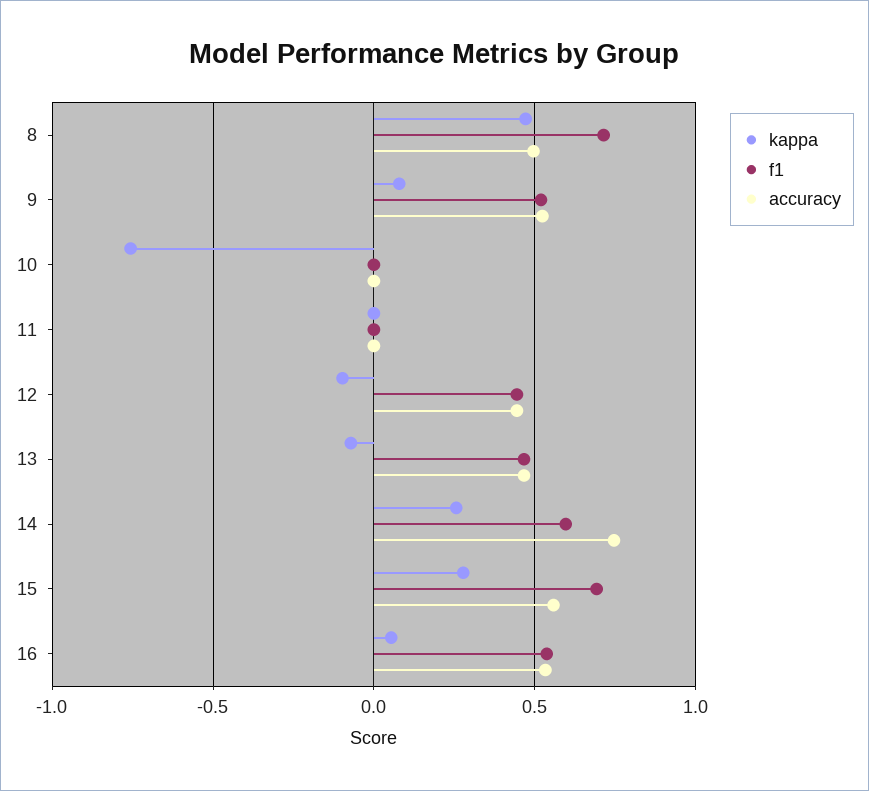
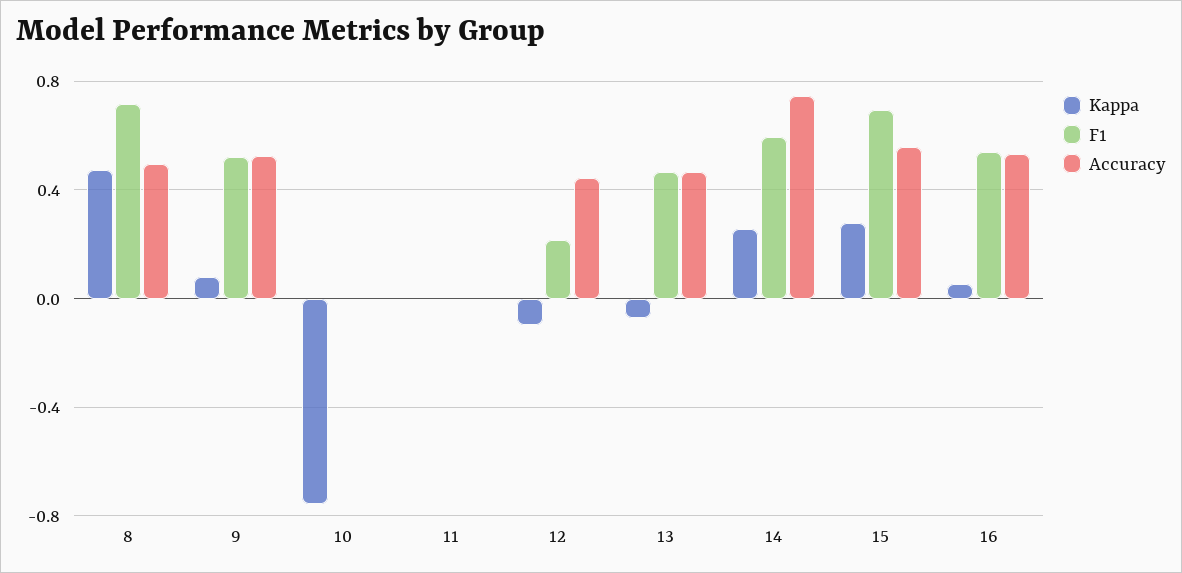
  {
    "kappa": {
      "8": 0.45,
      "9": 0.1,
      "10": -0.75,
      "11": 0,
      "12": -0.1,
      "13": -0.05,
      "14": 0.25,
      "15": 0.3,
      "16": 0.05
    },
    "f1": {
      "8": 0.7,
      "9": 0.5,
      "10": 0,
      "11": 0,
-     "12": 0.45,
+     "12": 0.2,
      "13": 0.45,
      "14": 0.6,
      "15": 0.7,
      "16": 0.55
    },
    "accuracy": {
      "8": 0.5,
      "9": 0.5,
      "10": 0,
      "11": 0,
      "12": 0.45,
      "13": 0.45,
      "14": 0.75,
      "15": 0.55,
      "16": 0.55
    }
  }

